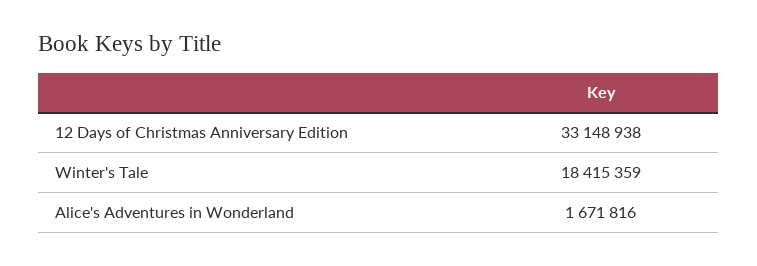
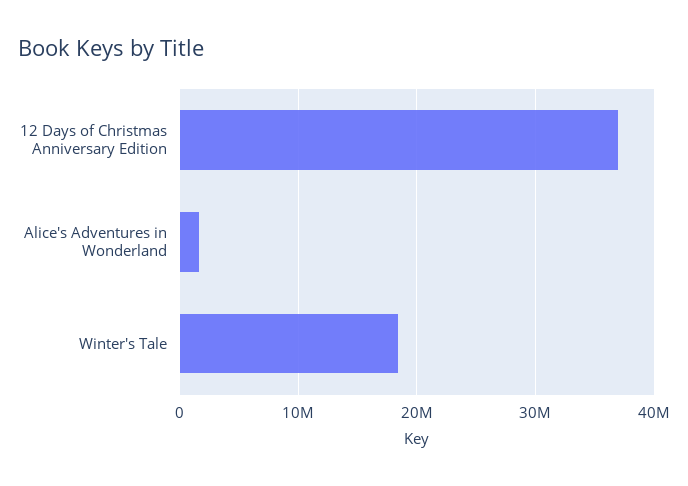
  {
-   "12 Days of Christmas Anniversary Edition": 33148938,
+   "12 Days of Christmas Anniversary Edition": 37000000,
    "Winter's Tale": 18415359,
    "Alice's Adventures in Wonderland": 1671816
  }

